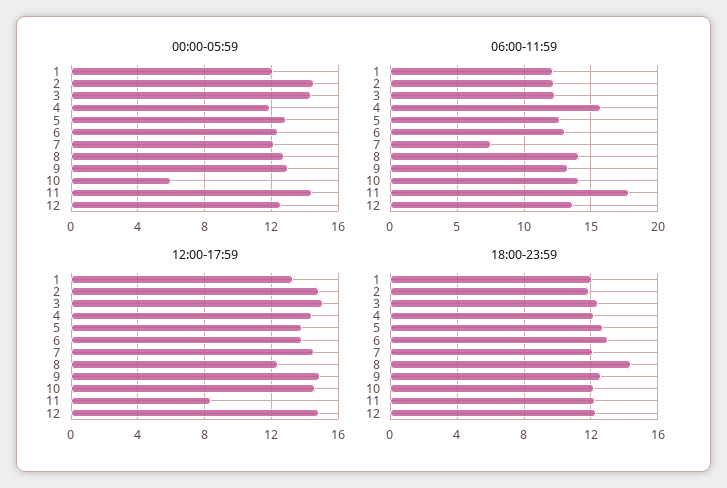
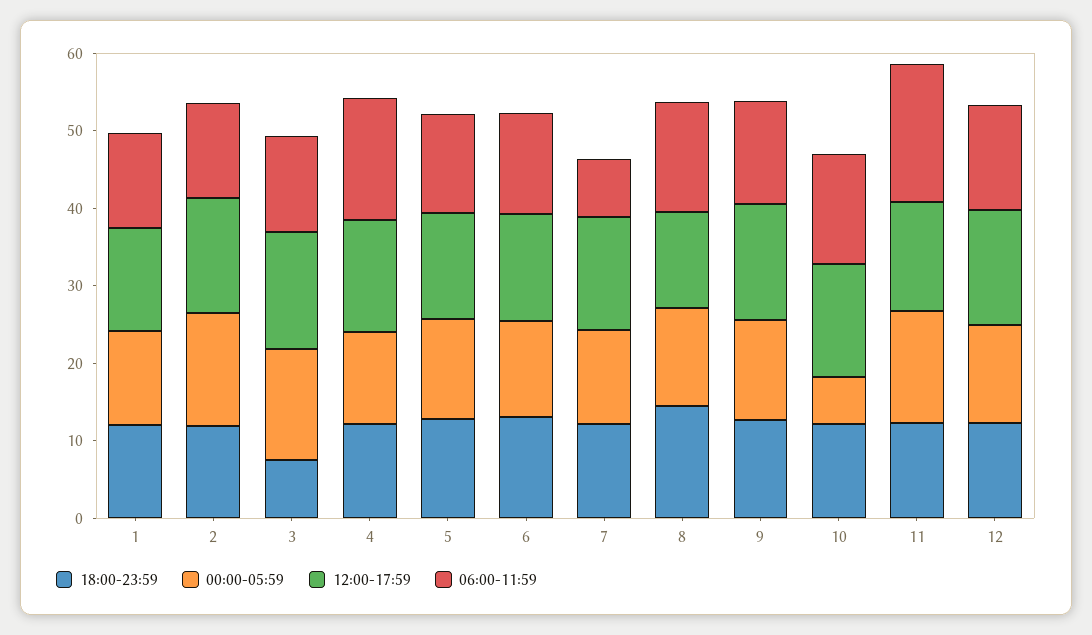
  {
    "00:00-05:59": {
      "1": 12,
      "2": 14.5,
      "3": 14.5,
      "4": 12,
      "5": 13,
      "6": 12.5,
      "7": 12,
      "8": 12.5,
      "9": 13,
      "10": 6,
      "11": 14.5,
      "12": 12.5
    },
    "06:00-11:59": {
      "1": 12,
      "2": 12.5,
      "3": 12.5,
      "4": 16,
      "5": 12.5,
      "6": 13,
      "7": 7.5,
      "8": 14,
      "9": 13.5,
      "10": 14,
      "11": 18,
      "12": 13.5
    },
    "12:00-17:59": {
      "1": 13.5,
      "2": 15,
      "3": 15,
      "4": 14.5,
      "5": 14,
      "6": 14,
      "7": 14.5,
      "8": 12.5,
      "9": 15,
      "10": 14.5,
-     "11": 8.5,
+     "11": 14,
      "12": 15
    },
    "18:00-23:59": {
      "1": 12,
      "2": 12,
-     "3": 12.5,
+     "3": 8,
      "4": 12,
      "5": 12.5,
      "6": 13,
      "7": 12,
      "8": 14.5,
      "9": 12.5,
      "10": 12,
      "11": 12.5,
      "12": 12.5
    }
  }

